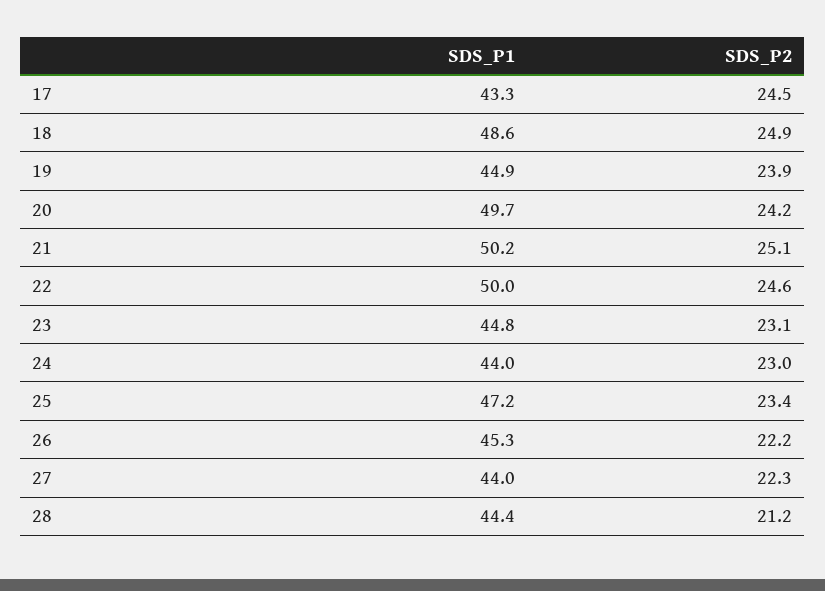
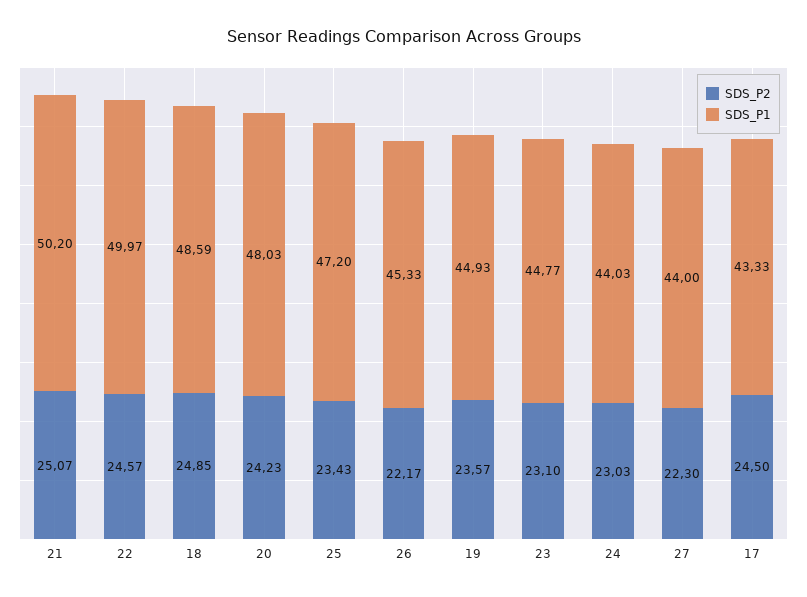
  {
    "SDS_P1": {
      "17": 43.33,
      "18": 48.59,
      "19": 44.93,
-     "20": 49.7,
+     "20": 48.03,
      "21": 50.2,
      "22": 49.97,
      "23": 44.77,
      "24": 44.03,
      "25": 47.2,
      "26": 45.33,
-     "27": 44,
+     "27": 44
-     "28": 44.4
    },
    "SDS_P2": {
      "17": 24.5,
      "18": 24.85,
-     "19": 23.9,
+     "19": 23.57,
      "20": 24.23,
      "21": 25.07,
      "22": 24.57,
      "23": 23.1,
      "24": 23.03,
      "25": 23.43,
      "26": 22.17,
-     "27": 22.3,
+     "27": 22.3
-     "28": 21.2
    }
  }

